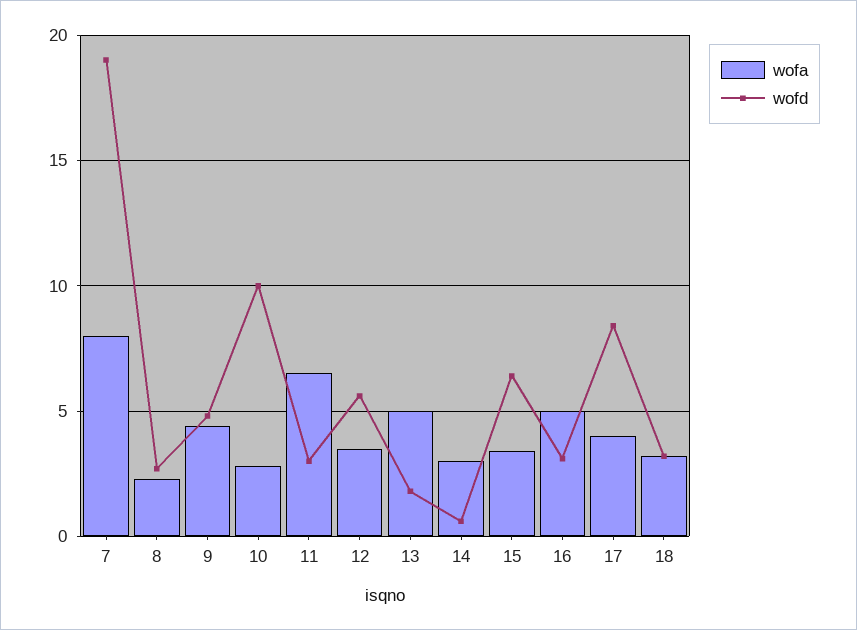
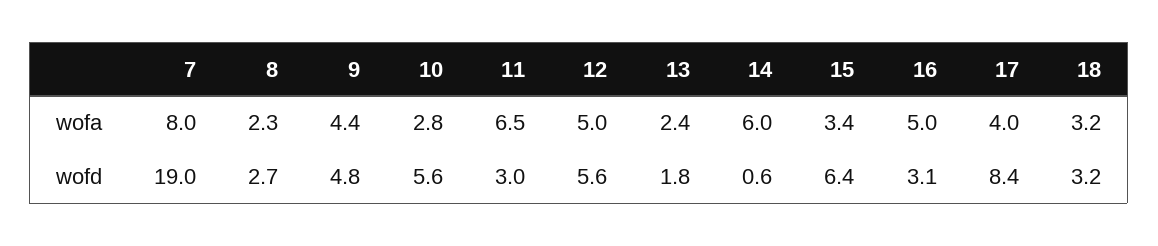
  {
    "wofa": {
      "7": 8,
      "8": 2.3,
      "9": 4.4,
      "10": 2.8,
      "11": 6.5,
-     "12": 3.5,
+     "12": 5,
-     "13": 5,
+     "13": 2.4,
-     "14": 3,
+     "14": 6,
      "15": 3.4,
      "16": 5,
      "17": 4,
      "18": 3.2
    },
    "wofd": {
      "7": 19,
      "8": 2.7,
      "9": 4.8,
-     "10": 10,
+     "10": 5.6,
      "11": 3,
      "12": 5.6,
      "13": 1.8,
      "14": 0.6,
      "15": 6.4,
      "16": 3.1,
      "17": 8.4,
      "18": 3.2
    }
  }

